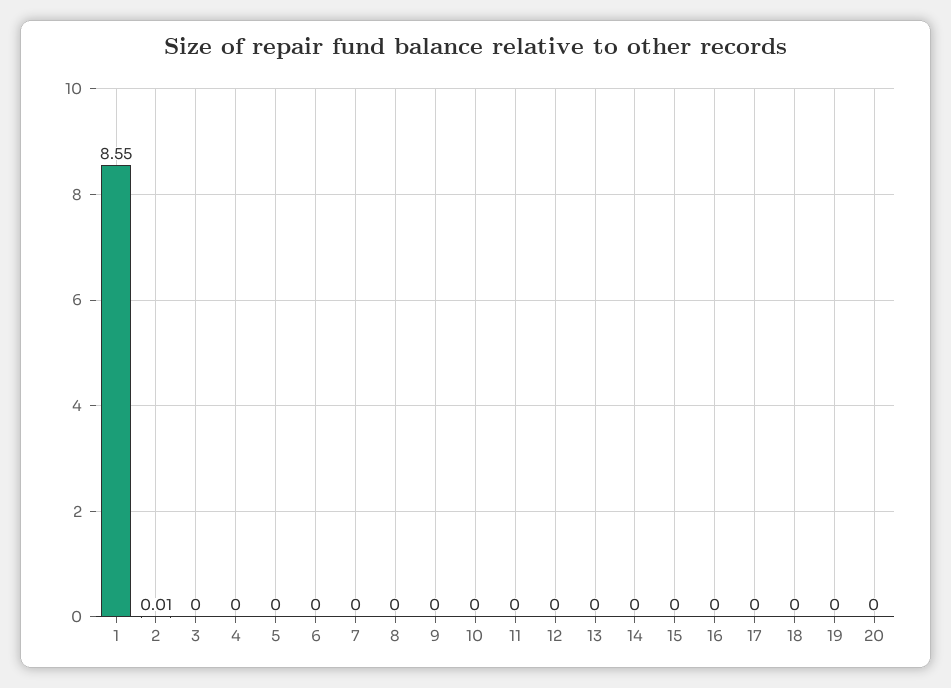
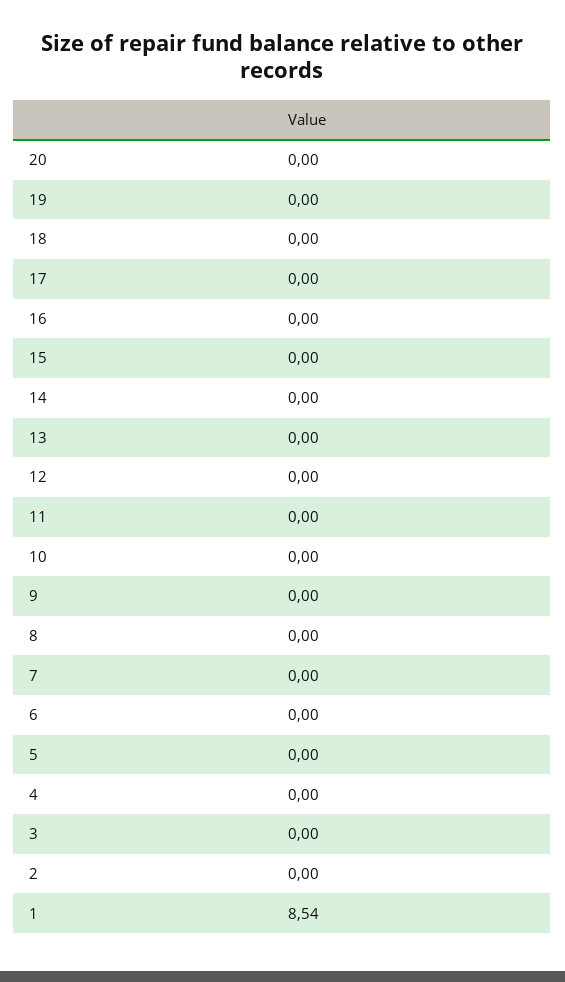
  {
-   "1": 8.55,
+   "1": 8.54,
-   "2": 0.01,
+   "2": 0,
    "3": 0,
    "4": 0,
    "5": 0,
    "6": 0,
    "7": 0,
    "8": 0,
    "9": 0,
    "10": 0,
    "11": 0,
    "12": 0,
    "13": 0,
    "14": 0,
    "15": 0,
    "16": 0,
    "17": 0,
    "18": 0,
    "19": 0,
    "20": 0
  }

